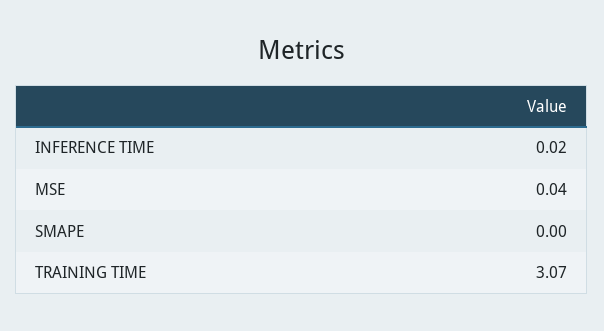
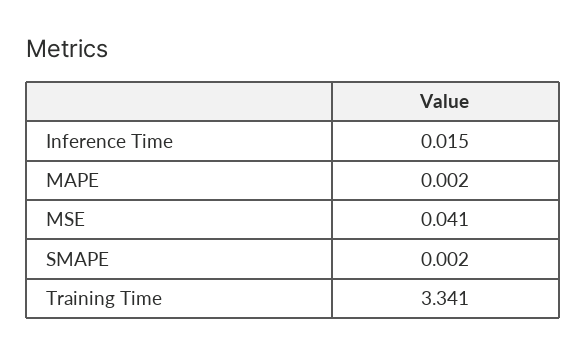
  {
    "INFERENCE TIME": 0.015,
    "MSE": 0.041,
    "SMAPE": 0.002,
-   "TRAINING TIME": 3.07
+   "TRAINING TIME": 3.341,
+   "MAPE": 0.002
  }

